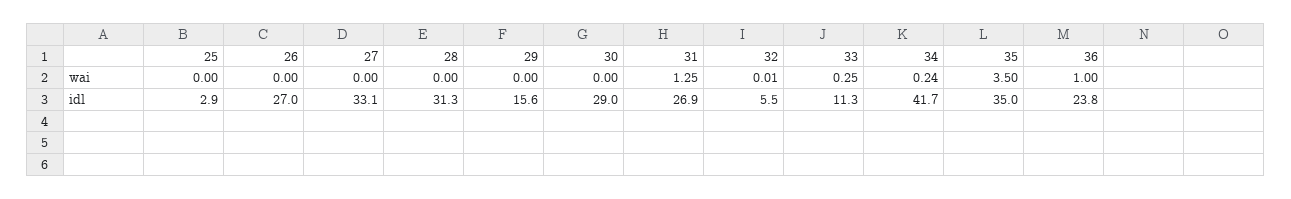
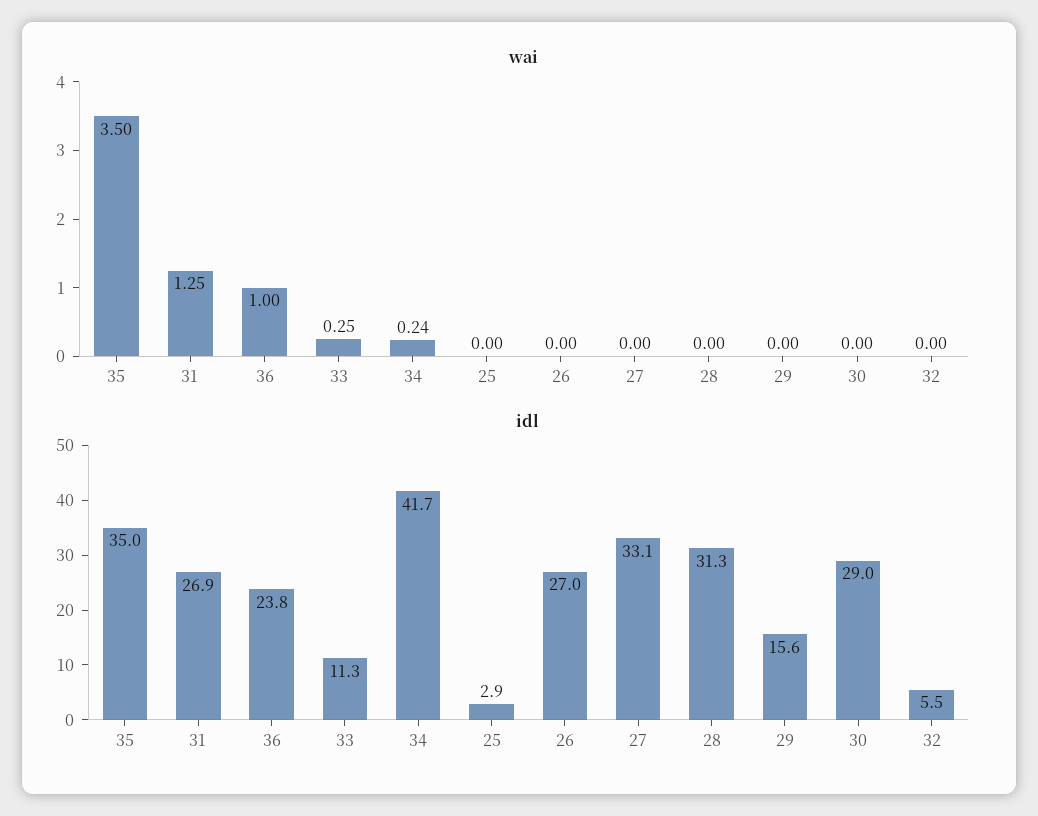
  {
    "wai": {
      "25": 0,
      "26": 0,
      "27": 0,
      "28": 0,
      "29": 0,
      "30": 0,
      "31": 1.25,
-     "32": 0.01,
+     "32": 0,
      "33": 0.25,
      "34": 0.24,
      "35": 3.5,
      "36": 1
    },
    "idl": {
      "25": 2.9,
      "26": 27,
      "27": 33.1,
      "28": 31.3,
      "29": 15.6,
      "30": 29,
      "31": 26.9,
      "32": 5.5,
      "33": 11.3,
      "34": 41.7,
      "35": 35,
      "36": 23.8
    }
  }

